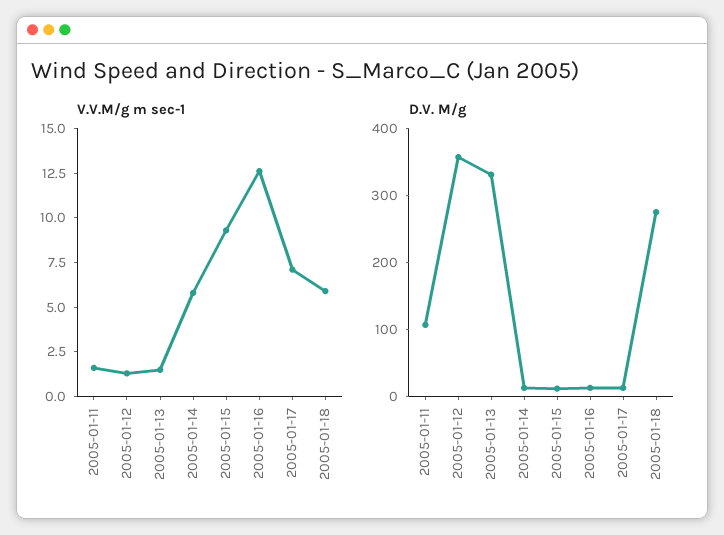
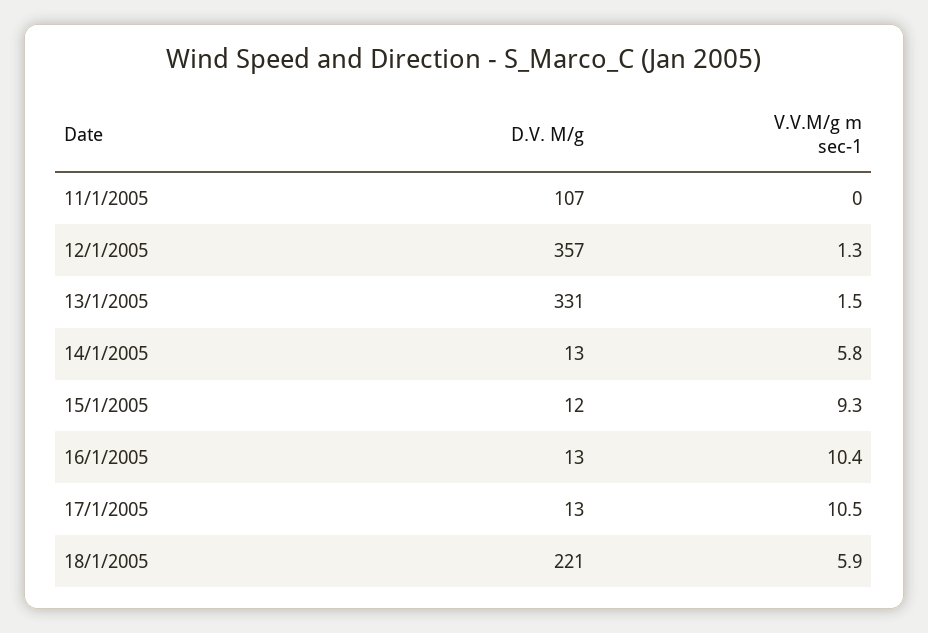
  {
    "V.V.M/g m sec-1": {
-     "2005-01-11": 1.5,
+     "2005-01-11": 0,
      "2005-01-12": 1.3,
      "2005-01-13": 1.5,
      "2005-01-14": 5.8,
      "2005-01-15": 9.3,
-     "2005-01-16": 12.5,
+     "2005-01-16": 10.4,
-     "2005-01-17": 7,
+     "2005-01-17": 10.5,
      "2005-01-18": 5.9
    },
    "D.V. M/g": {
      "2005-01-11": 107,
      "2005-01-12": 357,
      "2005-01-13": 331,
      "2005-01-14": 13,
      "2005-01-15": 12,
      "2005-01-16": 13,
      "2005-01-17": 13,
-     "2005-01-18": 280
+     "2005-01-18": 221
    }
  }

